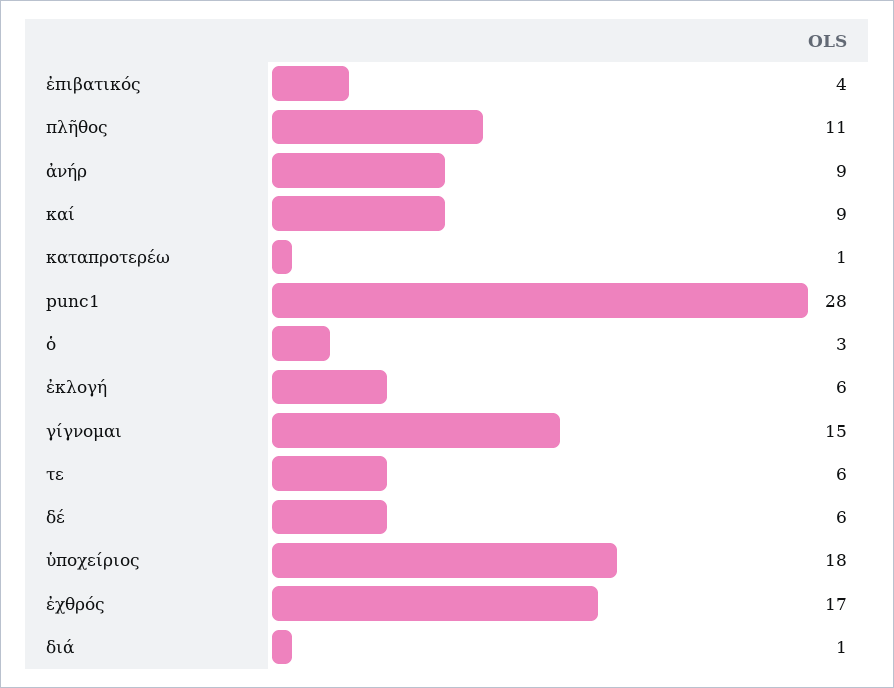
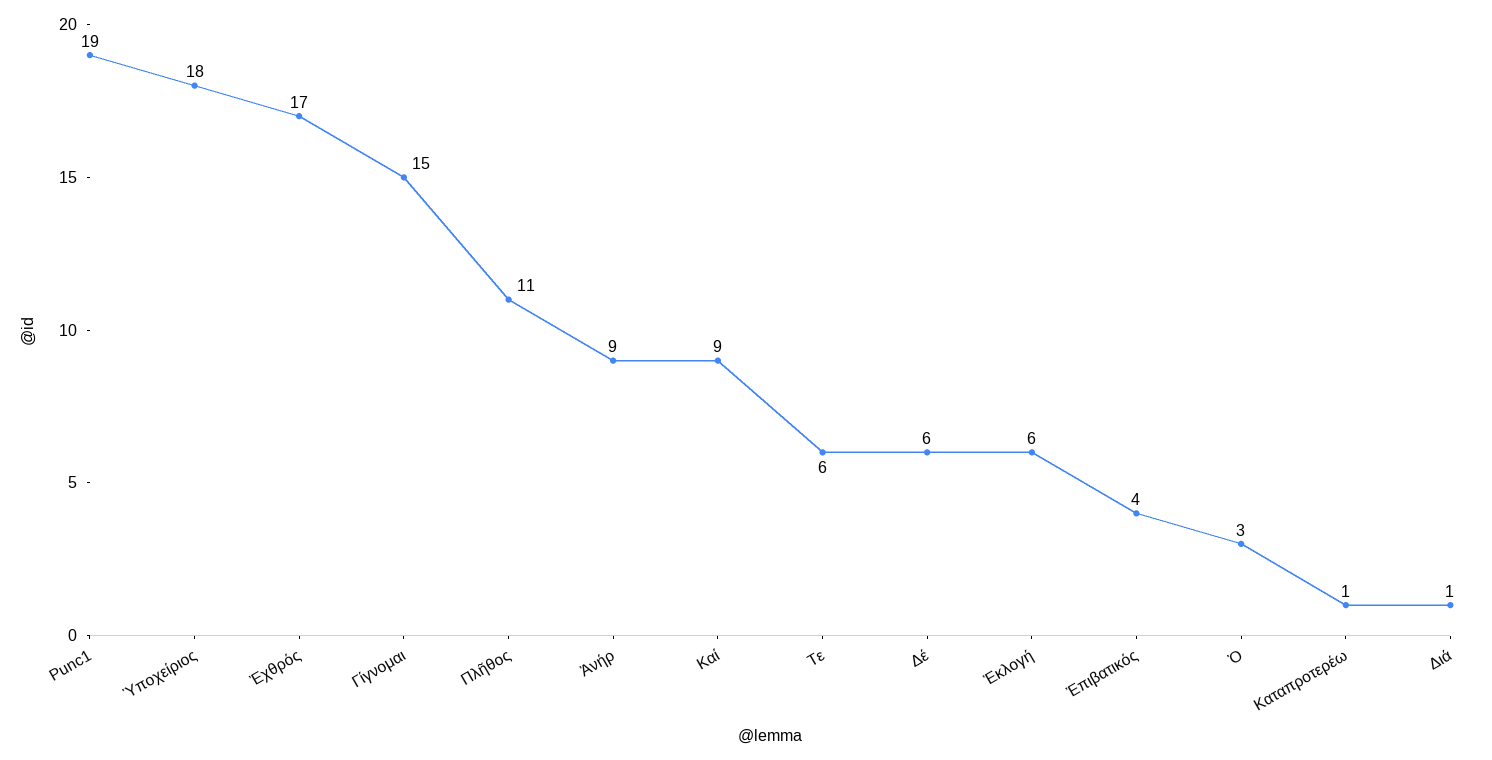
  {
    "ἐπιβατικός": 4,
    "πλῆθος": 11,
    "ἀνήρ": 9,
    "καί": 9,
    "καταπροτερέω": 1,
-   "punc1": 28,
+   "punc1": 19,
    "ὁ": 3,
    "ἐκλογή": 6,
    "γίγνομαι": 15,
    "τε": 6,
    "δέ": 6,
    "ὑποχείριος": 18,
    "ἐχθρός": 17,
    "διά": 1
  }

